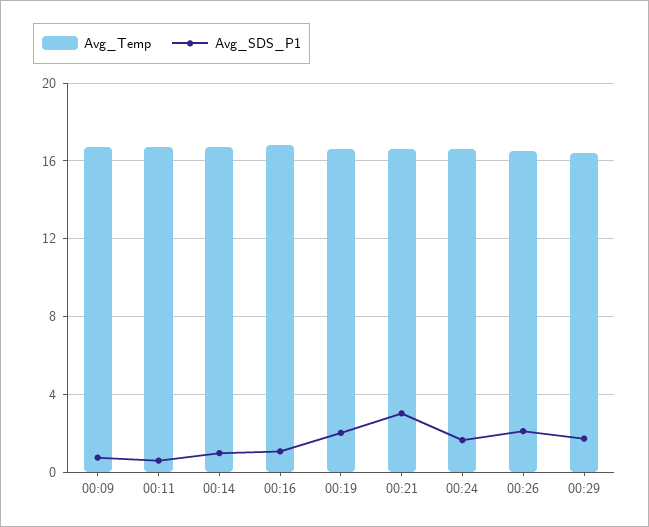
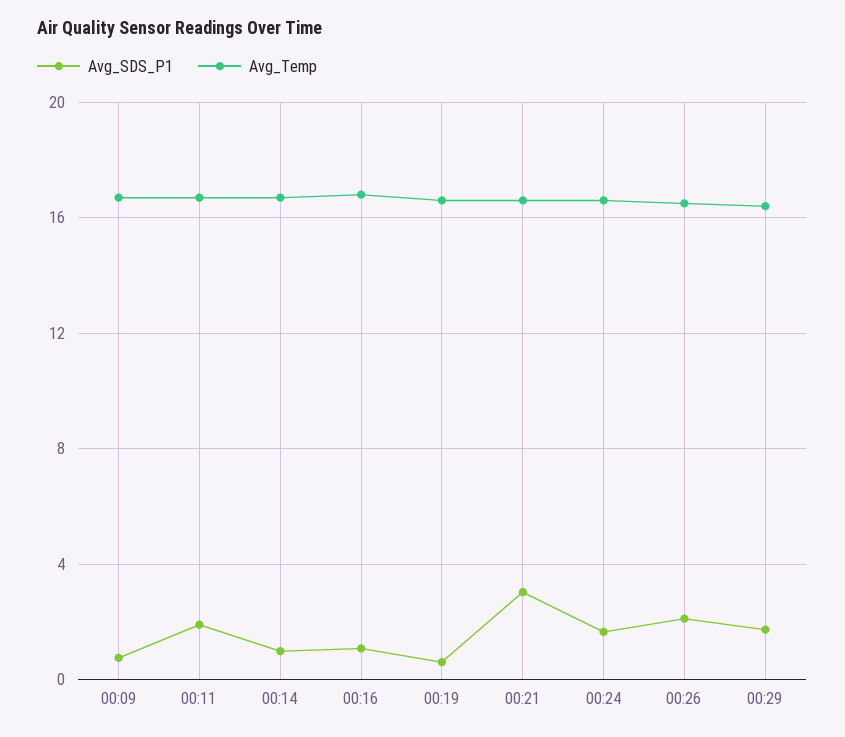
  {
    "Avg_Temp": {
      "00:09": 16.5,
      "00:11": 16.5,
      "00:14": 16.5,
      "00:16": 17,
      "00:19": 16.5,
      "00:21": 16.5,
      "00:24": 16.5,
      "00:26": 16.5,
      "00:29": 16.5
    },
    "Avg_SDS_P1": {
      "00:09": 1,
-     "00:11": 0.5,
+     "00:11": 2,
      "00:14": 1,
      "00:16": 1,
-     "00:19": 2,
+     "00:19": 0.5,
      "00:21": 3,
      "00:24": 1.5,
      "00:26": 2,
      "00:29": 1.5
    }
  }

